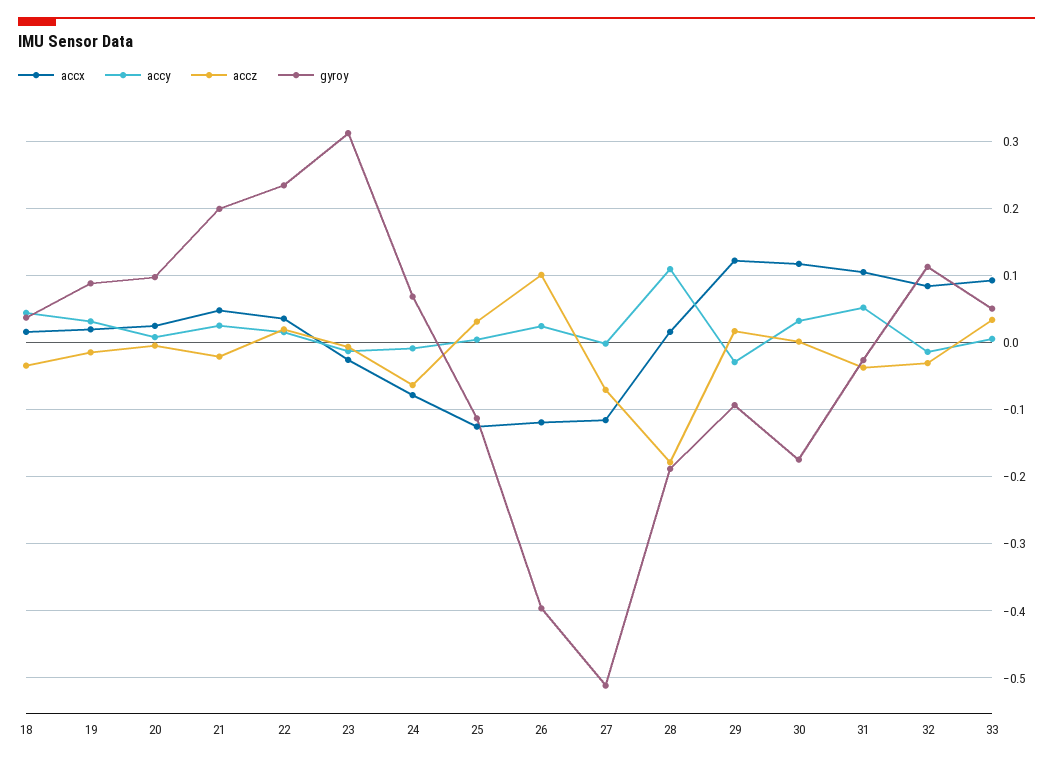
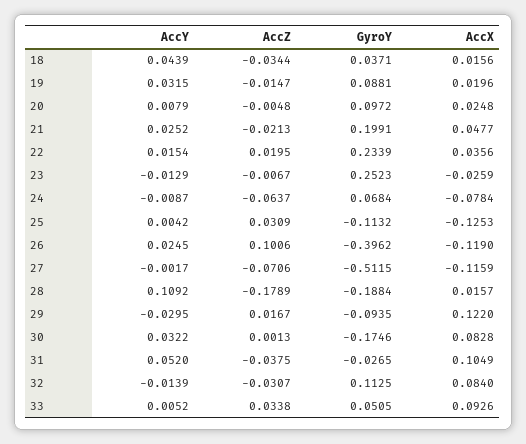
  {
    "accx": {
      "18": 0.0156,
      "19": 0.0196,
      "20": 0.0248,
      "21": 0.0477,
      "22": 0.0356,
      "23": -0.0259,
      "24": -0.0784,
      "25": -0.1253,
      "26": -0.119,
      "27": -0.1159,
      "28": 0.0157,
      "29": 0.122,
-     "30": 0.12,
+     "30": 0.0828,
      "31": 0.1049,
      "32": 0.084,
      "33": 0.0926
    },
    "accy": {
      "18": 0.0439,
      "19": 0.0315,
      "20": 0.0079,
      "21": 0.0252,
      "22": 0.0154,
      "23": -0.0129,
      "24": -0.0087,
      "25": 0.0042,
      "26": 0.0245,
      "27": -0.0017,
      "28": 0.1092,
      "29": -0.0295,
      "30": 0.0322,
      "31": 0.052,
      "32": -0.0139,
      "33": 0.0052
    },
    "accz": {
      "18": -0.0344,
      "19": -0.0147,
      "20": -0.0048,
      "21": -0.0213,
      "22": 0.0195,
      "23": -0.0067,
      "24": -0.0637,
      "25": 0.0309,
      "26": 0.1006,
      "27": -0.0706,
      "28": -0.1789,
      "29": 0.0167,
      "30": 0.0013,
      "31": -0.0375,
      "32": -0.0307,
      "33": 0.0338
    },
    "gyroy": {
      "18": 0.0371,
      "19": 0.0881,
      "20": 0.0972,
      "21": 0.1991,
      "22": 0.2339,
-     "23": 0.31,
+     "23": 0.2523,
      "24": 0.0684,
      "25": -0.1132,
      "26": -0.3962,
      "27": -0.5115,
      "28": -0.1884,
      "29": -0.0935,
      "30": -0.1746,
      "31": -0.0265,
      "32": 0.1125,
      "33": 0.0505
    }
  }

